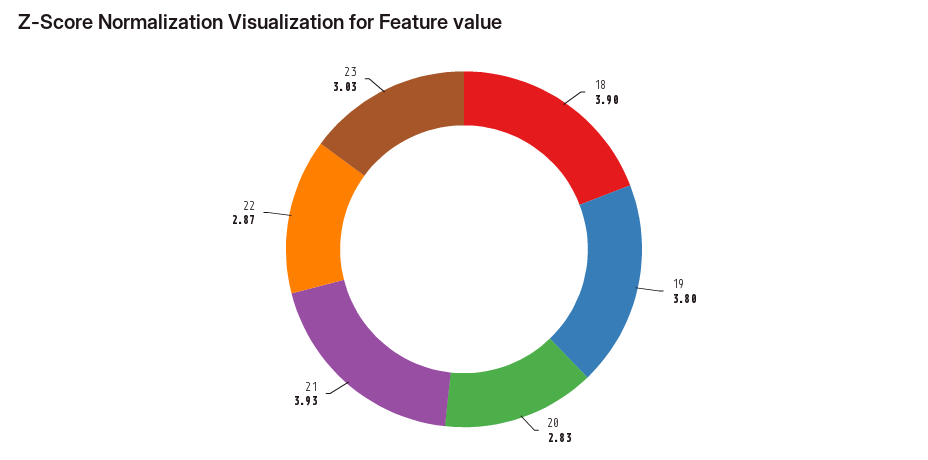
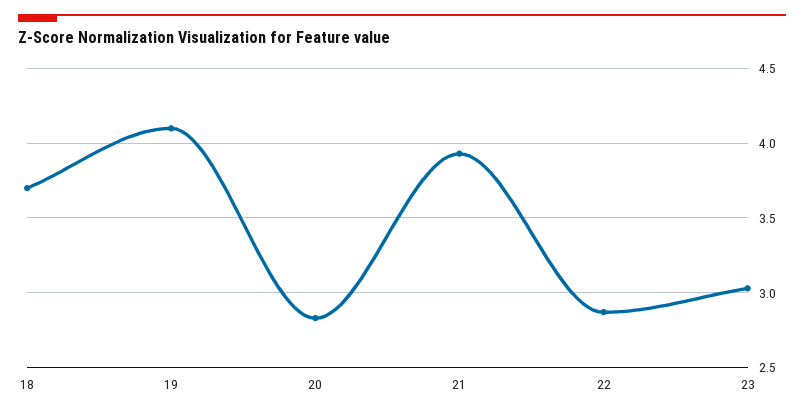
  {
-   "18": 3.9,
+   "18": 3.7,
-   "19": 3.8,
+   "19": 4.1,
    "20": 2.83,
    "21": 3.93,
    "22": 2.87,
    "23": 3.03
  }

